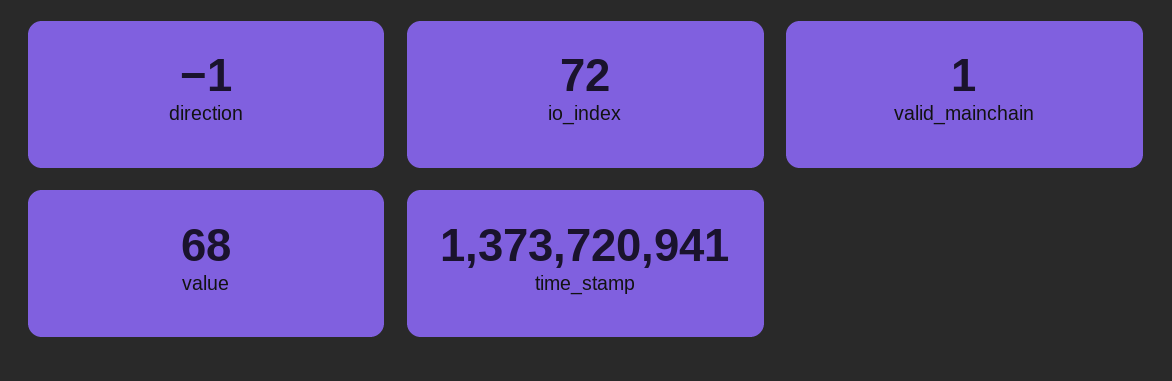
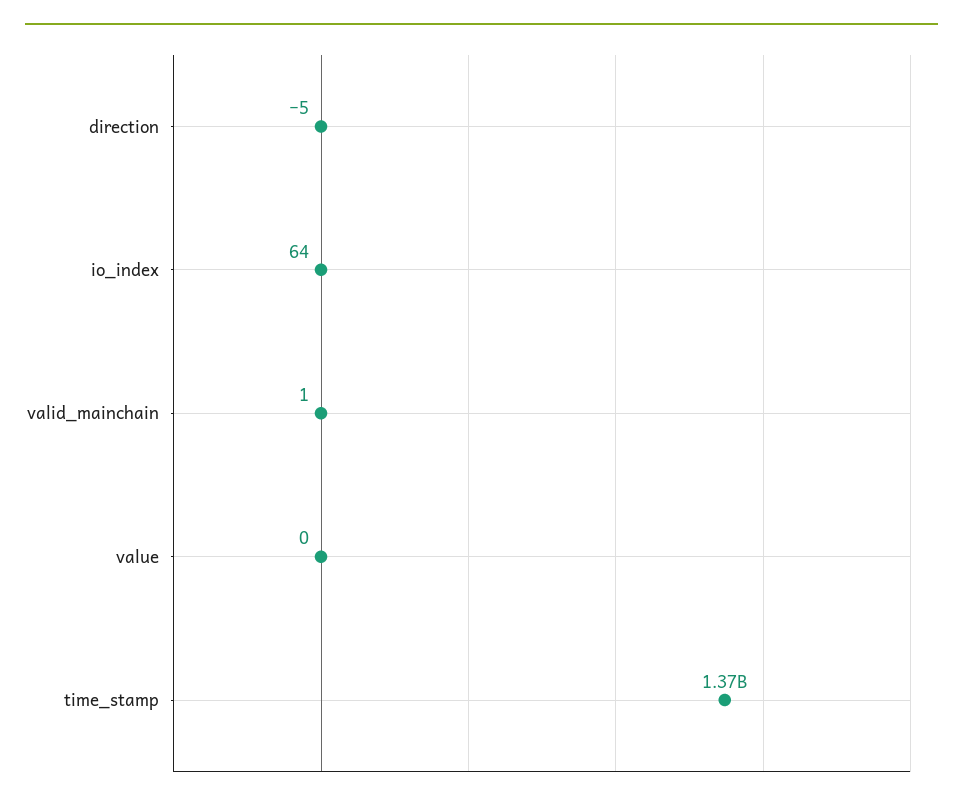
  {
-   "direction": -1,
+   "direction": -5,
-   "io_index": 72,
+   "io_index": 64,
    "valid_mainchain": 1,
-   "value": 68,
+   "value": 0,
    "time_stamp": 1373720941
  }

